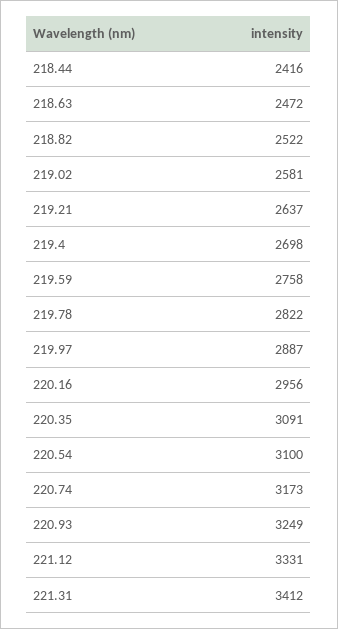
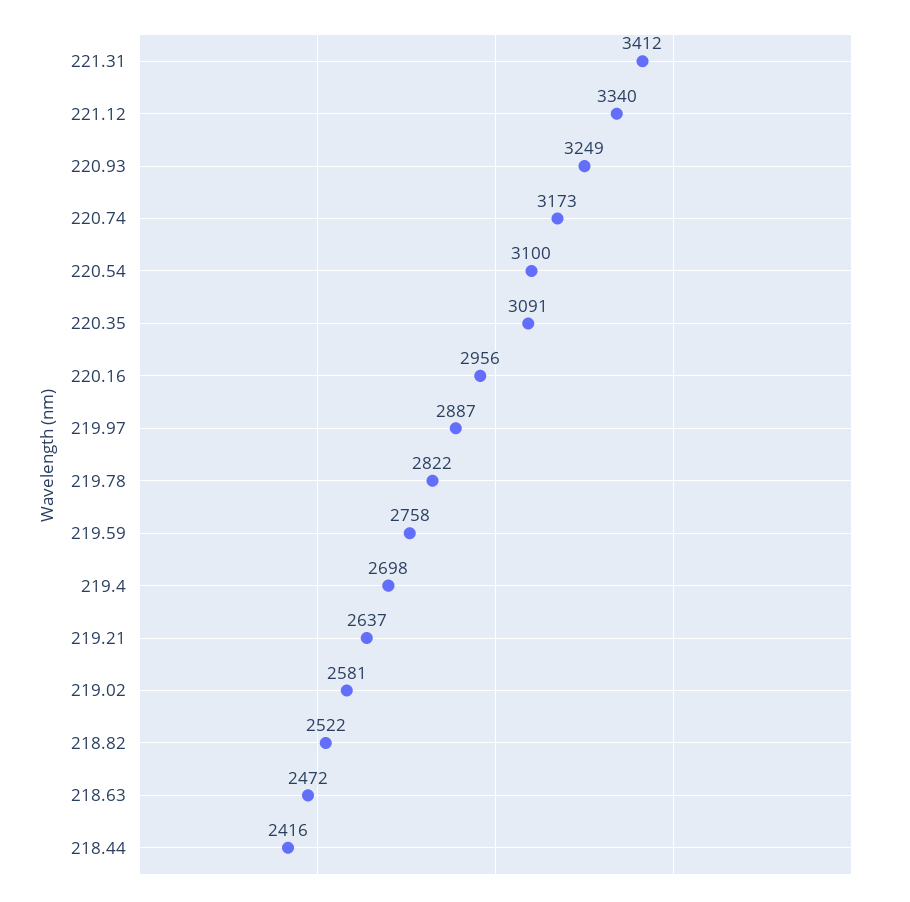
  {
    "218.44": 2416,
    "218.63": 2472,
    "218.82": 2522,
    "219.02": 2581,
    "219.21": 2637,
    "219.4": 2698,
    "219.59": 2758,
    "219.78": 2822,
    "219.97": 2887,
    "220.16": 2956,
    "220.35": 3091,
    "220.54": 3100,
    "220.74": 3173,
    "220.93": 3249,
-   "221.12": 3331,
+   "221.12": 3340,
    "221.31": 3412
  }

